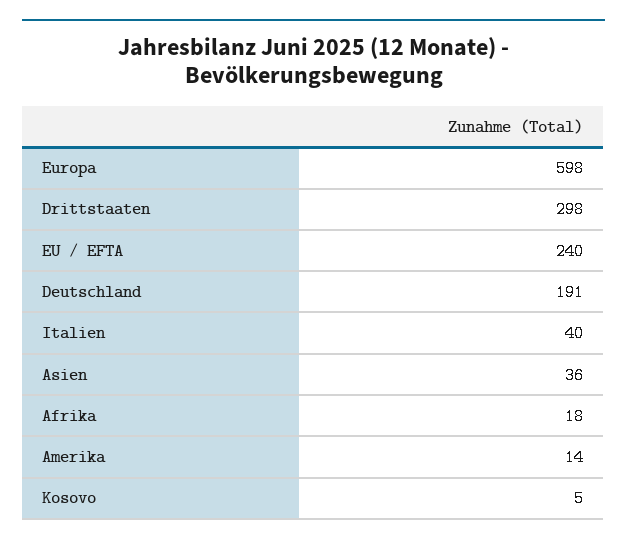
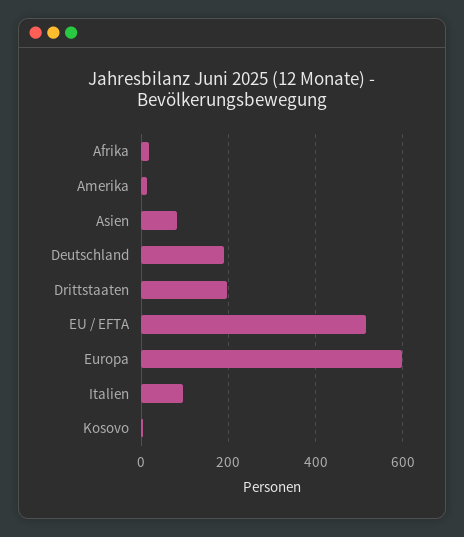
  {
    "Europa": 598,
-   "Drittstaaten": 298,
+   "Drittstaaten": 200,
-   "EU / EFTA": 240,
+   "EU / EFTA": 520,
    "Deutschland": 191,
-   "Italien": 40,
+   "Italien": 100,
-   "Asien": 36,
+   "Asien": 80,
    "Afrika": 18,
    "Amerika": 14,
    "Kosovo": 5
  }

